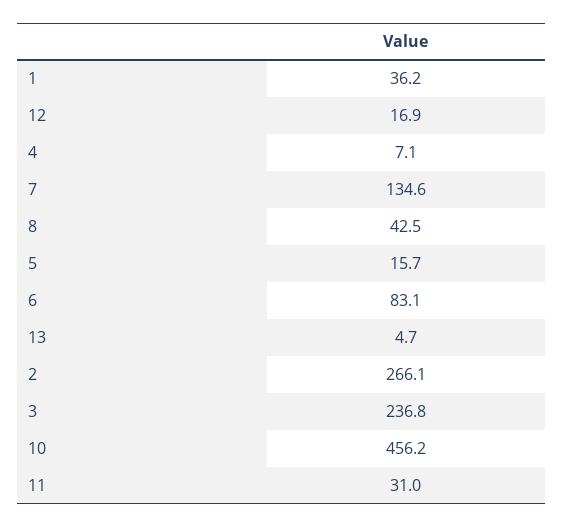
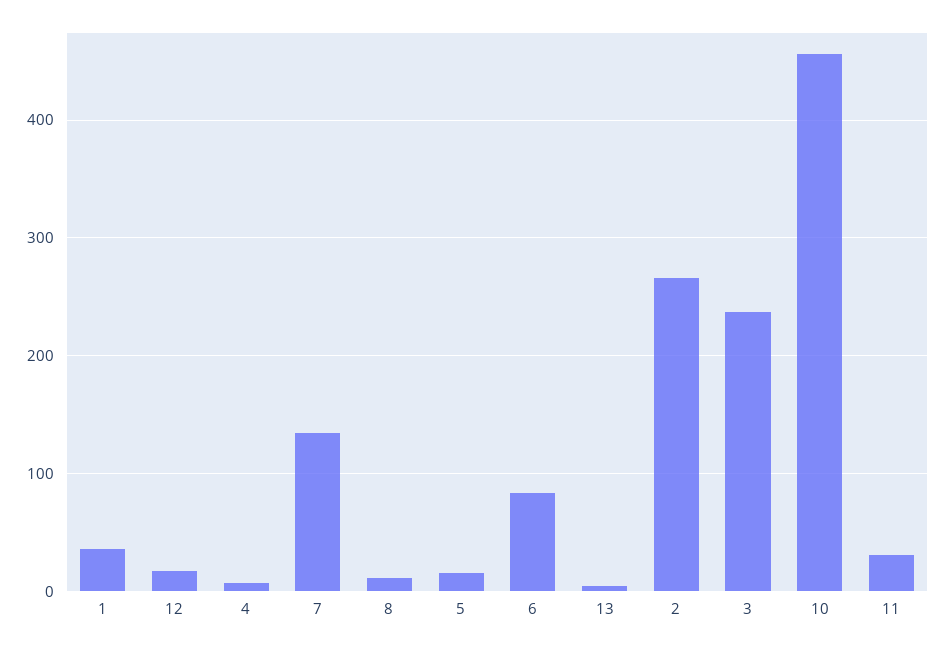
  {
    "1": 36.2,
    "12": 16.9,
    "4": 7.1,
    "7": 134.6,
-   "8": 42.5,
+   "8": 10,
    "5": 15.7,
    "6": 83.1,
    "13": 4.7,
    "2": 266.1,
    "3": 236.8,
    "10": 456.2,
    "11": 31
  }

